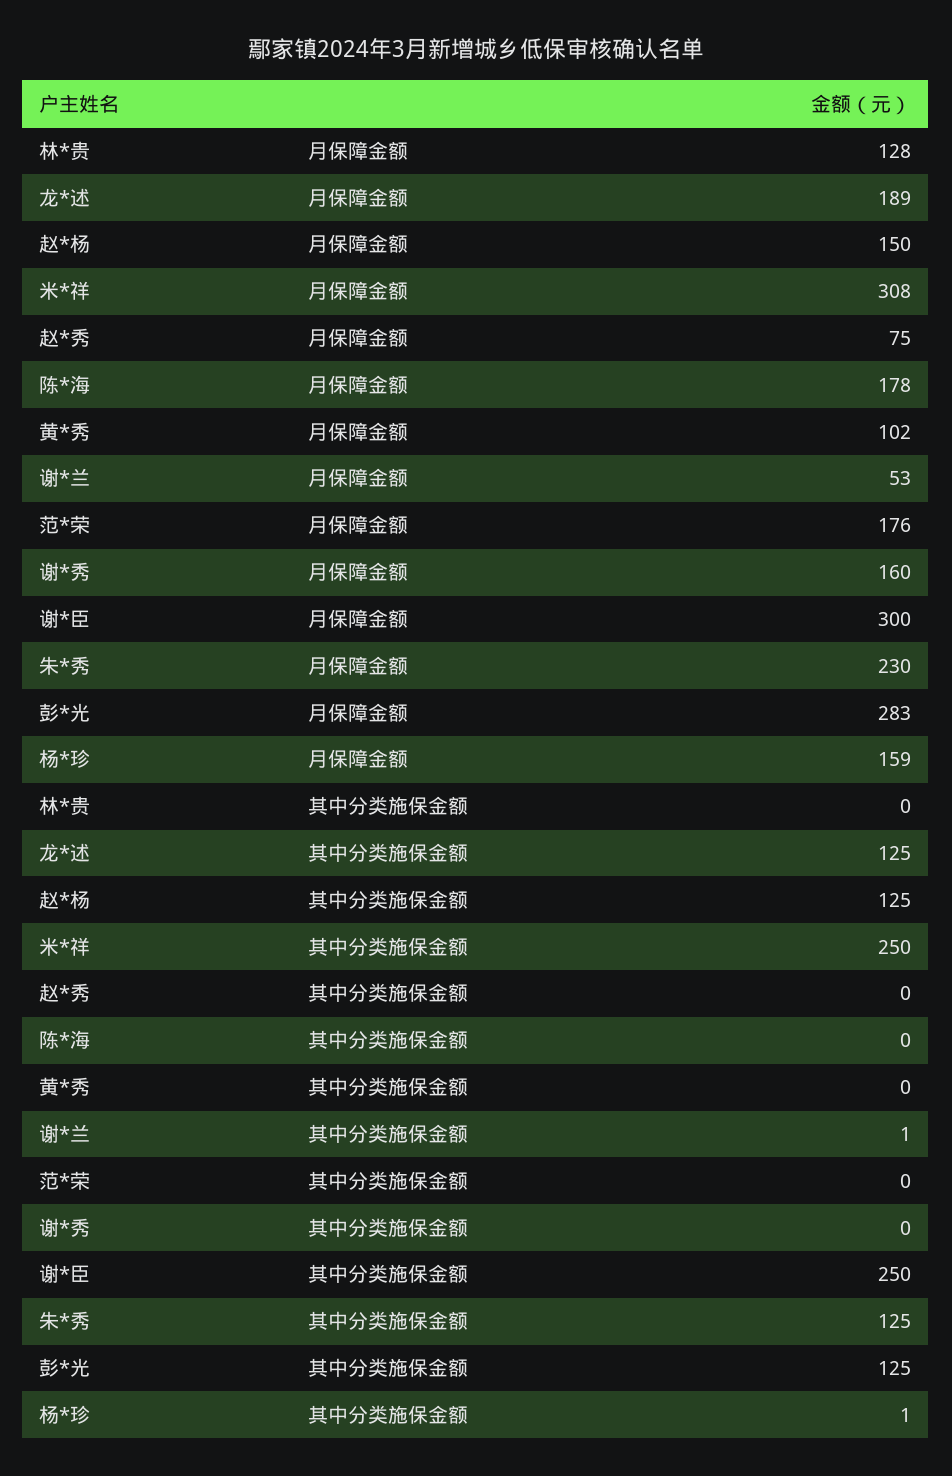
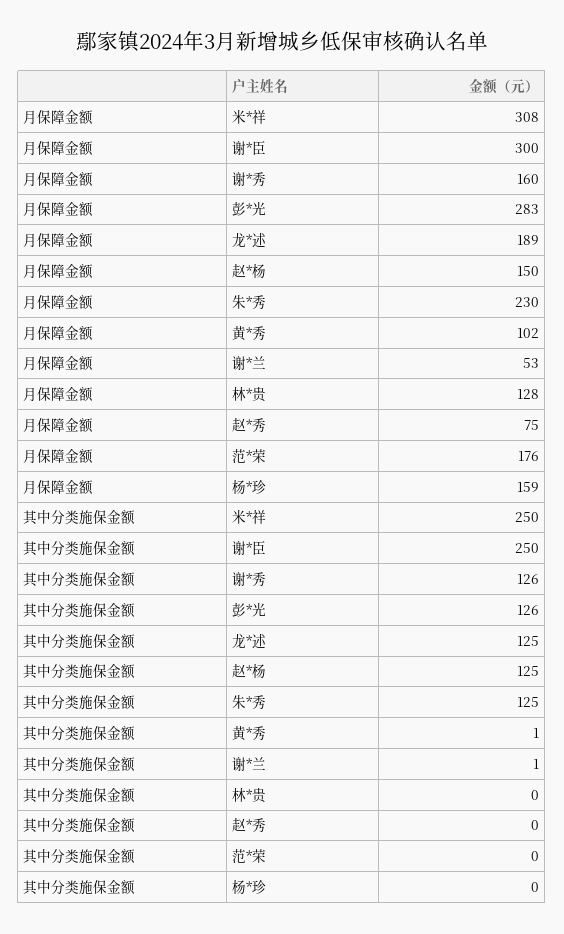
  {
    "林*贵": {
      "月保障金额": 128,
      "其中分类施保金额": 0
    },
    "龙*述": {
      "月保障金额": 189,
      "其中分类施保金额": 125
    },
    "赵*杨": {
      "月保障金额": 150,
      "其中分类施保金额": 125
    },
    "米*祥": {
      "月保障金额": 308,
      "其中分类施保金额": 250
    },
    "赵*秀": {
      "月保障金额": 75,
      "其中分类施保金额": 0
    },
-   "陈*海": {
-     "月保障金额": 178,
-     "其中分类施保金额": 0
-   },
    "黄*秀": {
      "月保障金额": 102,
-     "其中分类施保金额": 0
+     "其中分类施保金额": 1
    },
    "谢*兰": {
      "月保障金额": 53,
      "其中分类施保金额": 1
    },
    "范*荣": {
      "月保障金额": 176,
      "其中分类施保金额": 0
    },
    "谢*秀": {
      "月保障金额": 160,
-     "其中分类施保金额": 0
+     "其中分类施保金额": 126
    },
    "谢*臣": {
      "月保障金额": 300,
      "其中分类施保金额": 250
    },
    "朱*秀": {
      "月保障金额": 230,
      "其中分类施保金额": 125
    },
    "彭*光": {
      "月保障金额": 283,
-     "其中分类施保金额": 125
+     "其中分类施保金额": 126
    },
    "杨*珍": {
      "月保障金额": 159,
-     "其中分类施保金额": 1
+     "其中分类施保金额": 0
    }
  }

